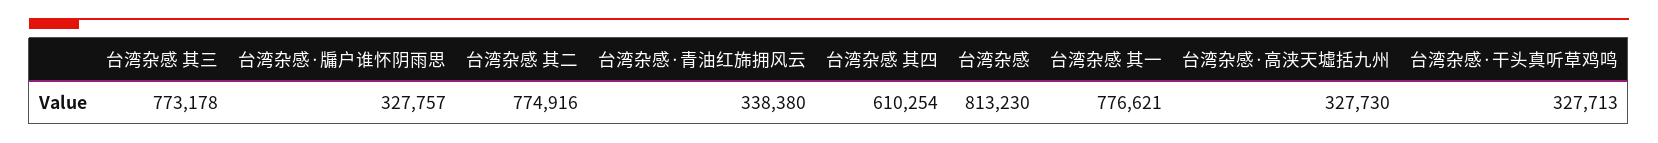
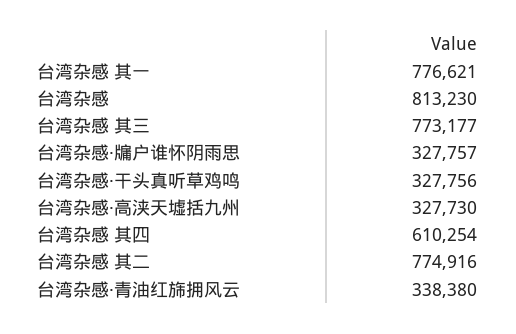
  {
-   "台湾杂感 其三": 773178,
+   "台湾杂感 其三": 773177,
    "台湾杂感·牖户谁怀阴雨思": 327757,
    "台湾杂感 其二": 774916,
    "台湾杂感·青油红旆拥风云": 338380,
    "台湾杂感 其四": 610254,
    "台湾杂感": 813230,
    "台湾杂感 其一": 776621,
    "台湾杂感·高浃天墟括九州": 327730,
-   "台湾杂感·干头真听草鸡鸣": 327713
+   "台湾杂感·干头真听草鸡鸣": 327756
  }

